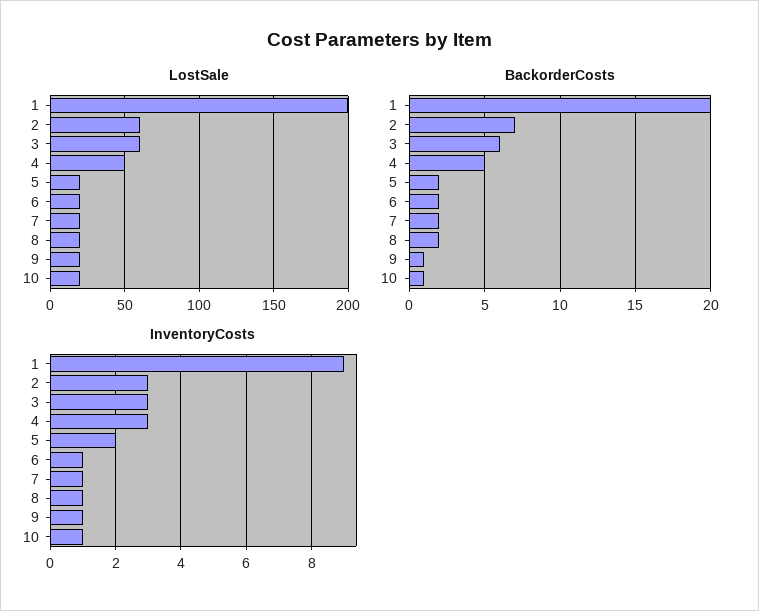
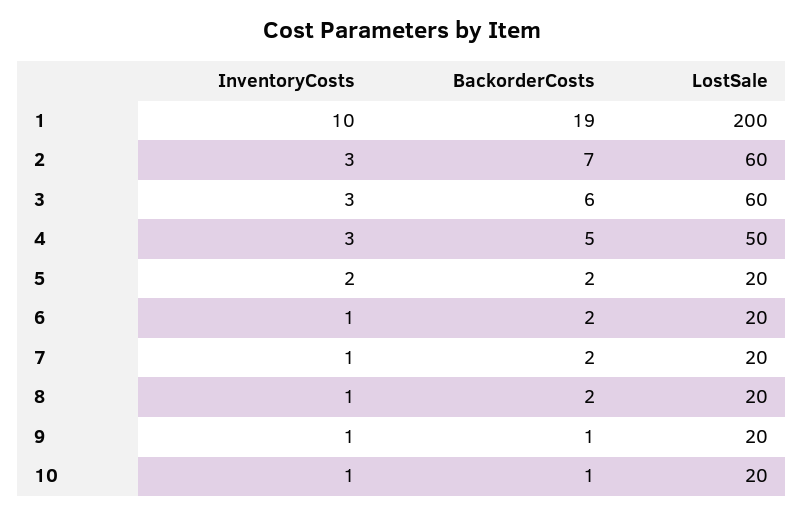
  {
    "LostSale": {
      "1": 200,
      "2": 60,
      "3": 60,
      "4": 50,
      "5": 20,
      "6": 20,
      "7": 20,
      "8": 20,
      "9": 20,
      "10": 20
    },
    "BackorderCosts": {
-     "1": 20,
+     "1": 19,
      "2": 7,
      "3": 6,
      "4": 5,
      "5": 2,
      "6": 2,
      "7": 2,
      "8": 2,
      "9": 1,
      "10": 1
    },
    "InventoryCosts": {
-     "1": 9,
+     "1": 10,
      "2": 3,
      "3": 3,
      "4": 3,
      "5": 2,
      "6": 1,
      "7": 1,
      "8": 1,
      "9": 1,
      "10": 1
    }
  }

